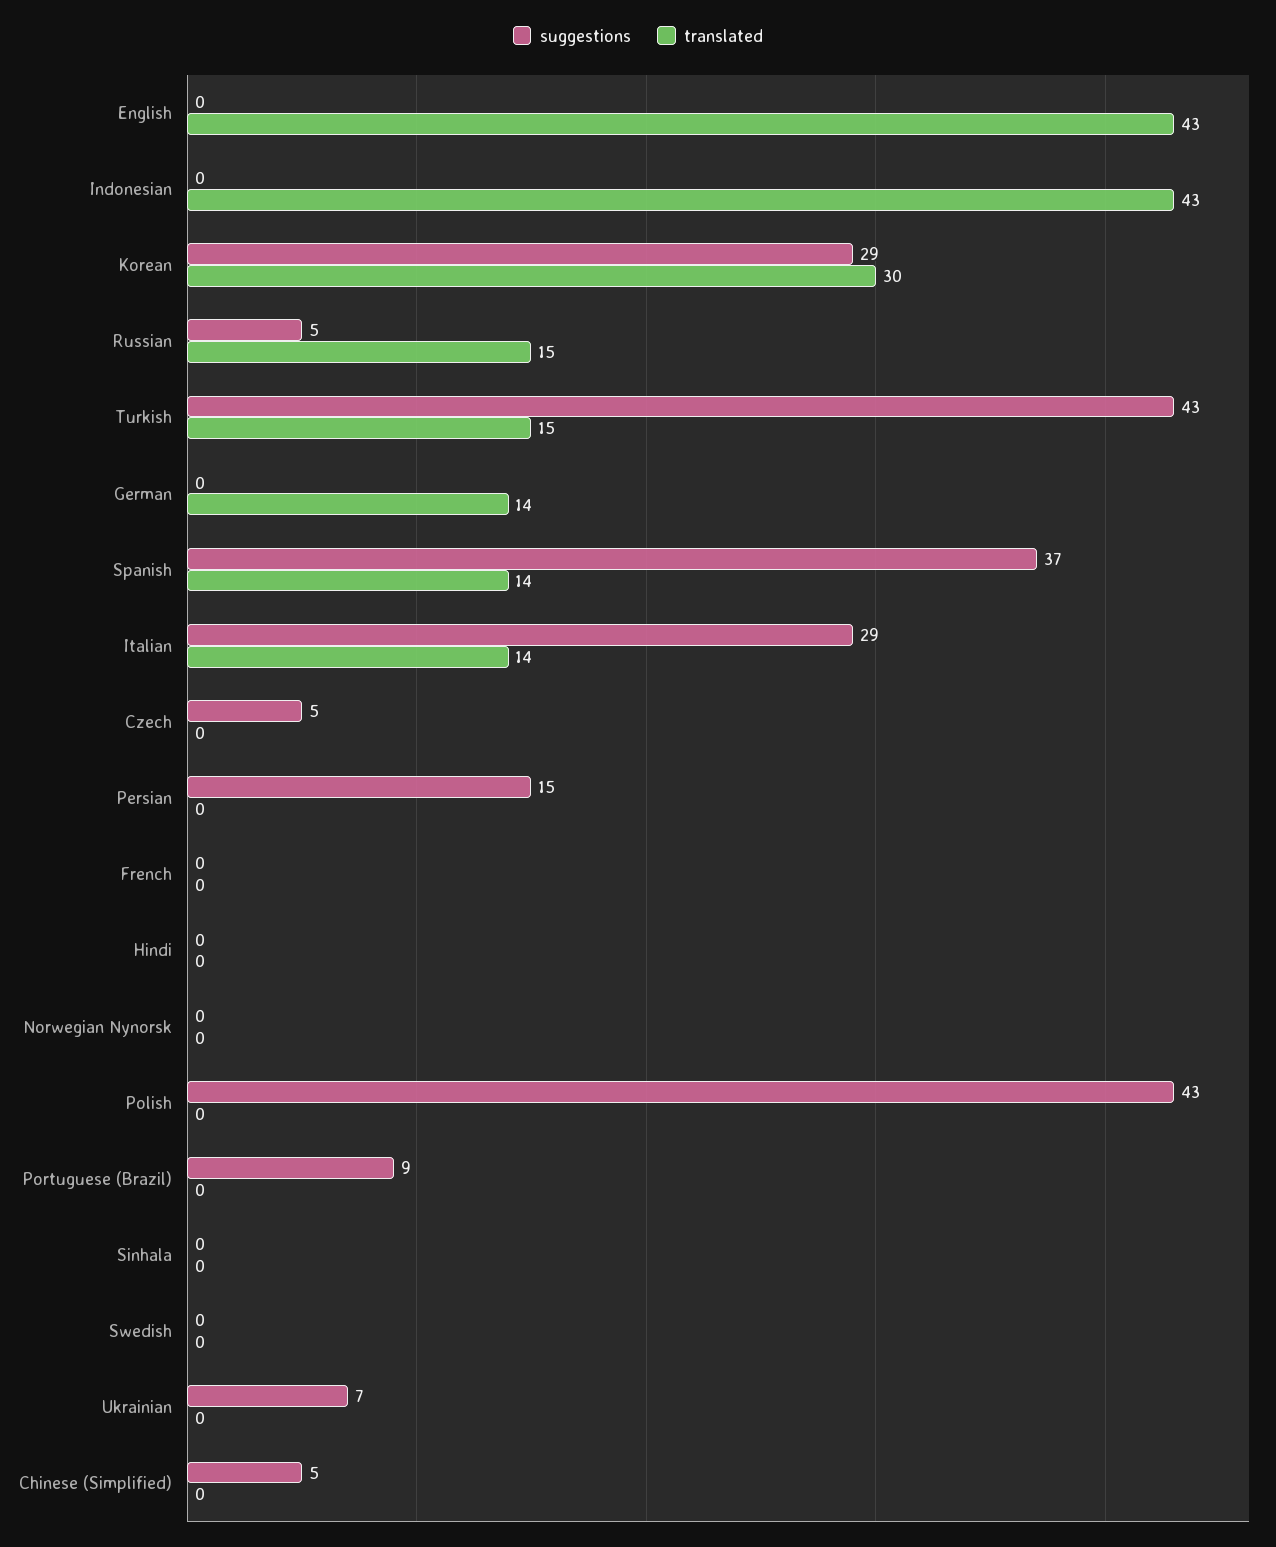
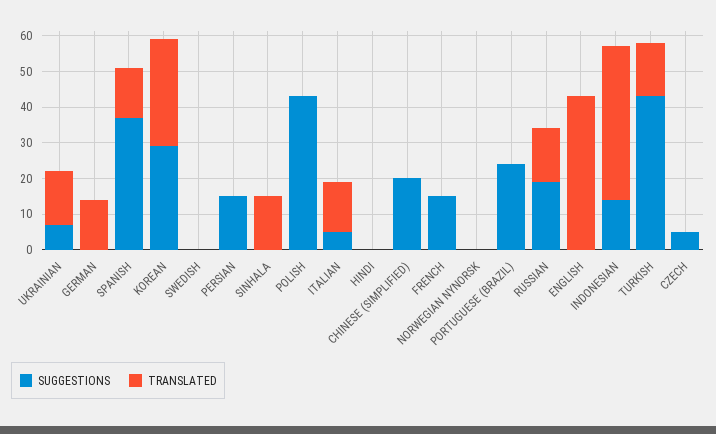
  {
    "suggestions": {
      "English": 0,
-     "Indonesian": 0,
+     "Indonesian": 15,
      "Korean": 29,
-     "Russian": 5,
+     "Russian": 20,
      "Turkish": 43,
      "German": 0,
      "Spanish": 37,
-     "Italian": 29,
+     "Italian": 5,
      "Czech": 5,
      "Persian": 15,
-     "French": 0,
+     "French": 15,
      "Hindi": 0,
      "Norwegian Nynorsk": 0,
      "Polish": 43,
-     "Portuguese (Brazil)": 9,
+     "Portuguese (Brazil)": 25,
      "Sinhala": 0,
      "Swedish": 0,
      "Ukrainian": 7,
-     "Chinese (Simplified)": 5
+     "Chinese (Simplified)": 20
    },
    "translated": {
      "English": 43,
      "Indonesian": 43,
      "Korean": 30,
      "Russian": 15,
      "Turkish": 15,
      "German": 14,
      "Spanish": 14,
      "Italian": 14,
      "Czech": 0,
      "Persian": 0,
      "French": 0,
      "Hindi": 0,
      "Norwegian Nynorsk": 0,
      "Polish": 0,
      "Portuguese (Brazil)": 0,
-     "Sinhala": 0,
+     "Sinhala": 15,
      "Swedish": 0,
-     "Ukrainian": 0,
+     "Ukrainian": 15,
      "Chinese (Simplified)": 0
    }
  }

